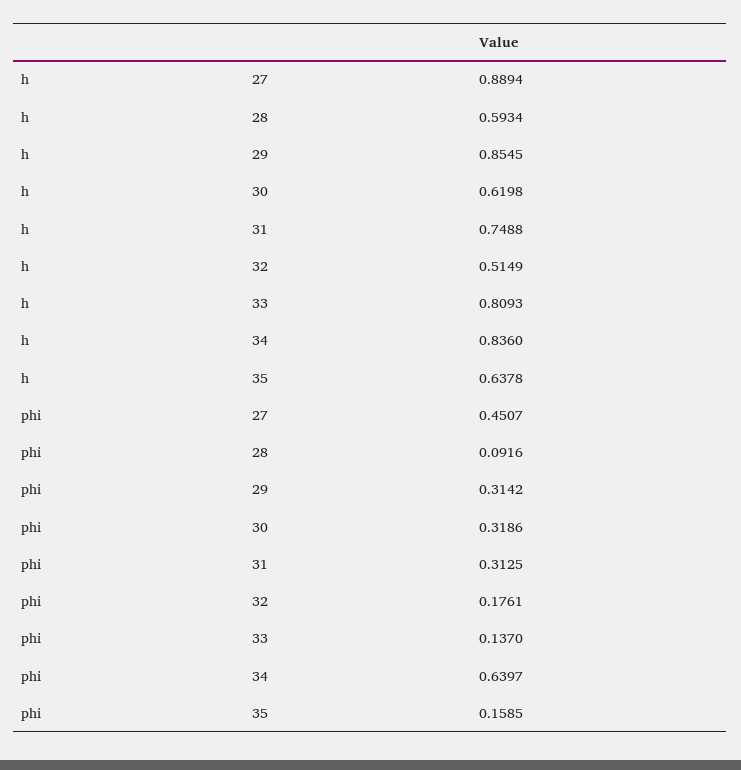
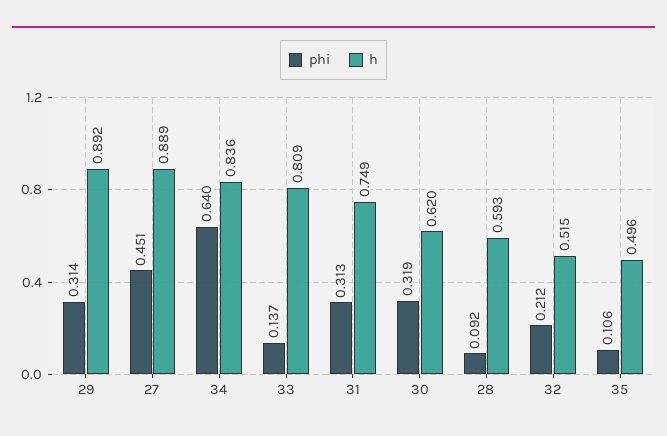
  {
    "h": {
      "27": 0.8894,
      "28": 0.5934,
-     "29": 0.8545,
+     "29": 0.892,
      "30": 0.6198,
      "31": 0.7488,
      "32": 0.5149,
      "33": 0.8093,
      "34": 0.836,
-     "35": 0.6378
+     "35": 0.496
    },
    "phi": {
      "27": 0.4507,
      "28": 0.0916,
      "29": 0.3142,
      "30": 0.3186,
      "31": 0.3125,
-     "32": 0.1761,
+     "32": 0.212,
      "33": 0.137,
      "34": 0.6397,
-     "35": 0.1585
+     "35": 0.106
    }
  }

